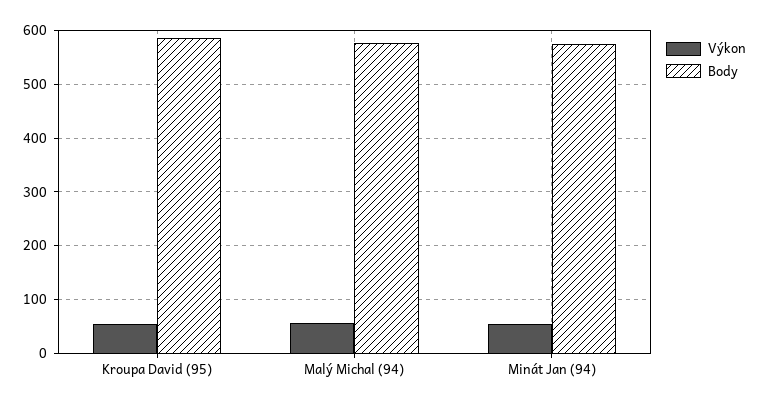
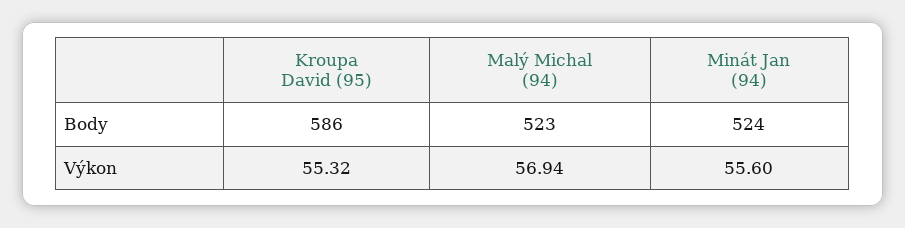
  {
    "Výkon": {
      "Kroupa David (95)": 55.32,
      "Malý Michal (94)": 56.94,
      "Minát Jan (94)": 55.6
    },
    "Body": {
      "Kroupa David (95)": 586,
-     "Malý Michal (94)": 580,
+     "Malý Michal (94)": 523,
-     "Minát Jan (94)": 580
+     "Minát Jan (94)": 524
    }
  }

